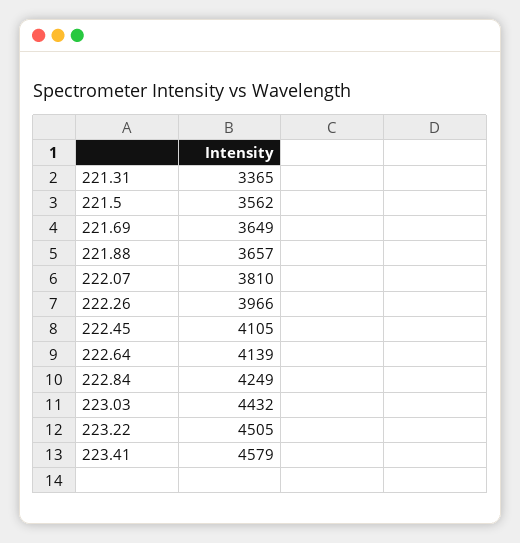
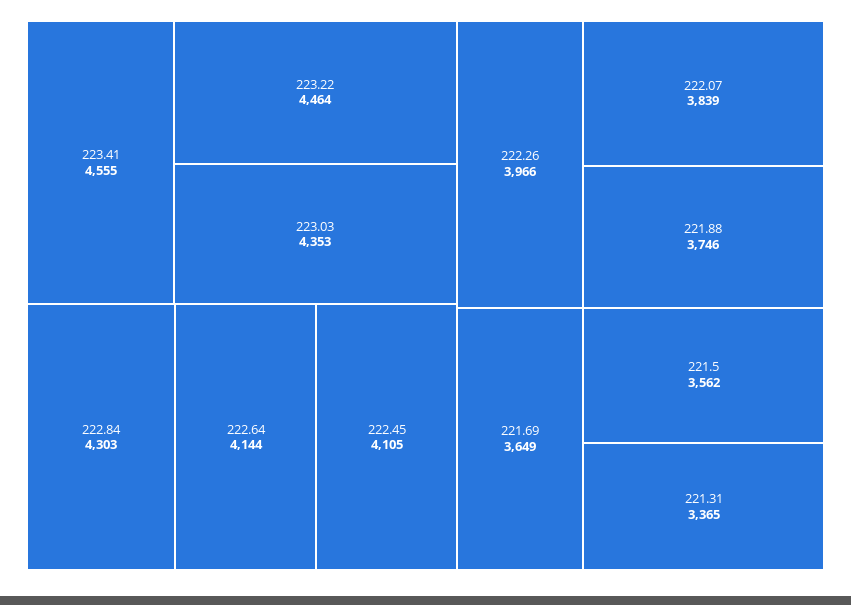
  {
    "221.31": 3365,
    "221.5": 3562,
    "221.69": 3649,
-   "221.88": 3657,
+   "221.88": 3746,
-   "222.07": 3810,
+   "222.07": 3839,
    "222.26": 3966,
    "222.45": 4105,
-   "222.64": 4139,
+   "222.64": 4144,
-   "222.84": 4249,
+   "222.84": 4303,
-   "223.03": 4432,
+   "223.03": 4353,
-   "223.22": 4505,
+   "223.22": 4464,
-   "223.41": 4579
+   "223.41": 4555
  }

